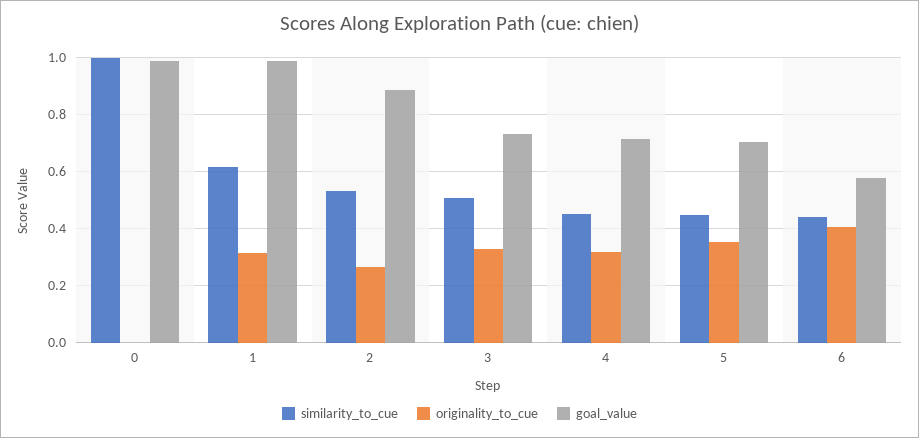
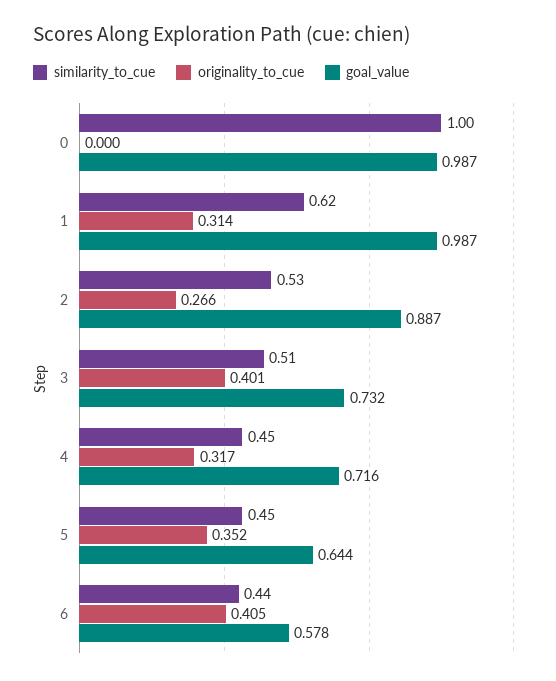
  {
    "similarity_to_cue": {
      "0": 1,
      "1": 0.62,
      "2": 0.53,
      "3": 0.51,
      "4": 0.45,
      "5": 0.45,
      "6": 0.44
    },
    "originality_to_cue": {
      "0": 0,
      "1": 0.314,
      "2": 0.266,
-     "3": 0.325,
+     "3": 0.401,
      "4": 0.317,
      "5": 0.352,
      "6": 0.405
    },
    "goal_value": {
      "0": 0.987,
      "1": 0.987,
      "2": 0.887,
      "3": 0.732,
      "4": 0.716,
-     "5": 0.7,
+     "5": 0.644,
      "6": 0.578
    }
  }

